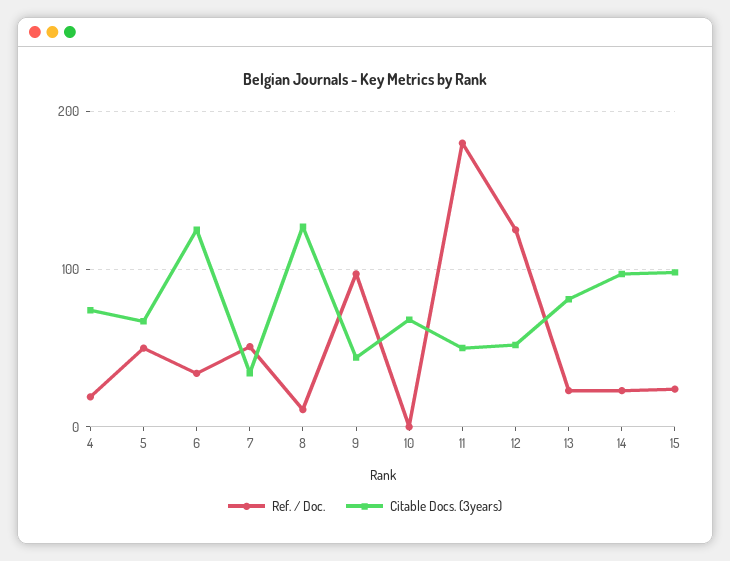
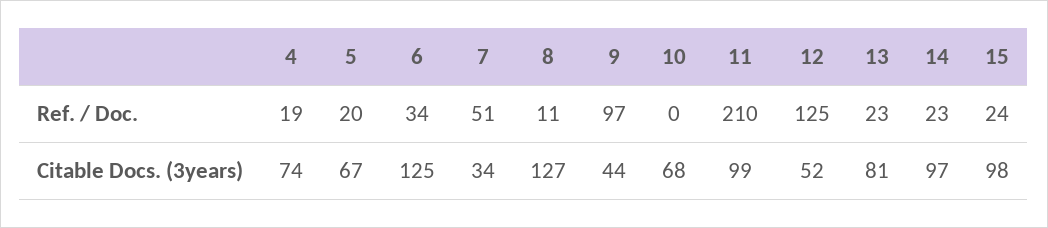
  {
    "Ref. / Doc.": {
      "4": 19,
-     "5": 50,
+     "5": 20,
      "6": 34,
      "7": 51,
      "8": 11,
      "9": 97,
      "10": 0,
-     "11": 180,
+     "11": 210,
      "12": 125,
      "13": 23,
      "14": 23,
      "15": 24
    },
    "Citable Docs. (3years)": {
      "4": 74,
      "5": 67,
      "6": 125,
      "7": 34,
      "8": 127,
      "9": 44,
      "10": 68,
-     "11": 50,
+     "11": 99,
      "12": 52,
      "13": 81,
      "14": 97,
      "15": 98
    }
  }

